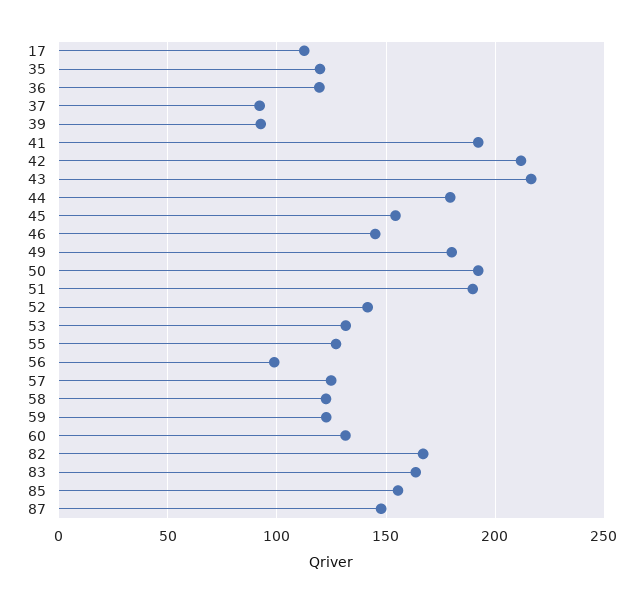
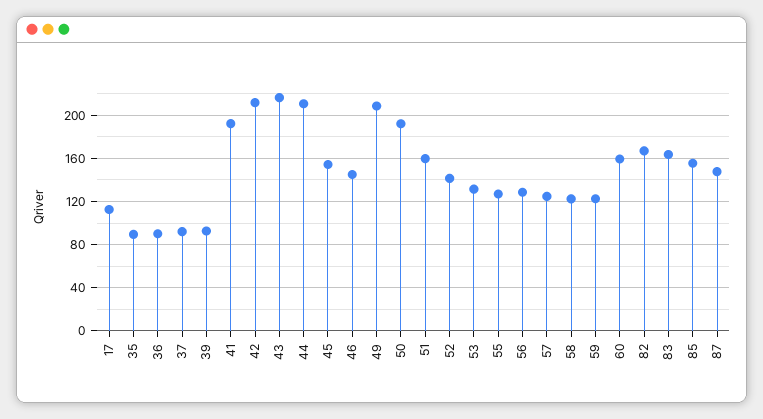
  {
    "17": 115,
-   "35": 120,
+   "35": 90,
-   "36": 120,
+   "36": 90,
    "37": 90,
    "39": 95,
    "41": 190,
    "42": 210,
    "43": 215,
-   "44": 180,
+   "44": 210,
    "45": 155,
    "46": 145,
-   "49": 180,
+   "49": 210,
    "50": 190,
-   "51": 190,
+   "51": 160,
    "52": 140,
    "53": 130,
    "55": 125,
-   "56": 100,
+   "56": 130,
    "57": 125,
    "58": 125,
    "59": 125,
-   "60": 130,
+   "60": 160,
    "82": 165,
    "83": 165,
    "85": 155,
    "87": 150
  }

